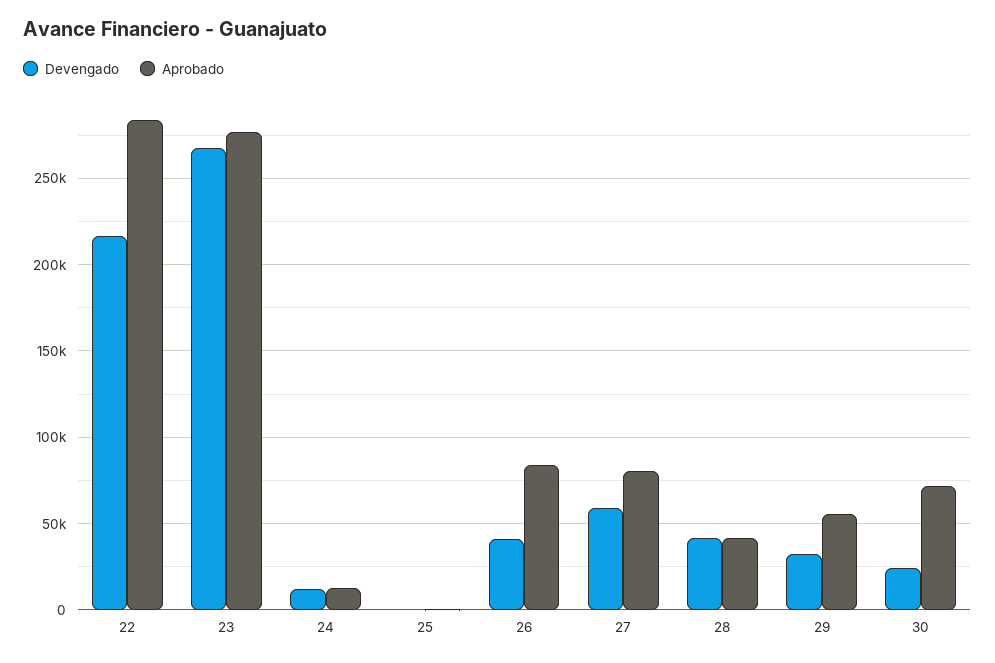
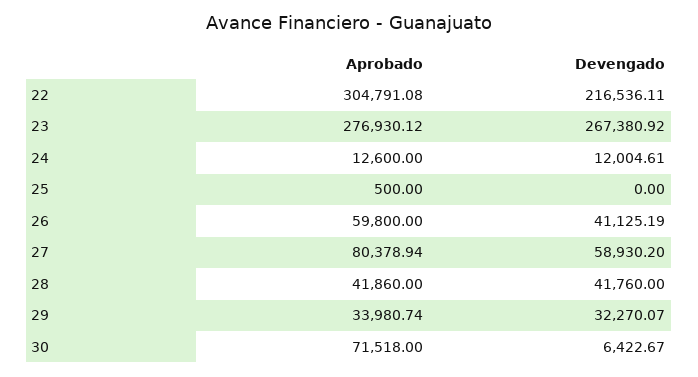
  {
    "Devengado": {
      "22": 216536.11,
      "23": 267380.92,
      "24": 12004.61,
      "25": 0,
      "26": 41125.19,
      "27": 58930.2,
      "28": 41760,
      "29": 32270.07,
-     "30": 25000
+     "30": 6422.67
    },
    "Aprobado": {
-     "22": 285000,
+     "22": 304791.08,
      "23": 276930.12,
      "24": 12600,
      "25": 500,
-     "26": 85000,
+     "26": 59800,
      "27": 80378.94,
      "28": 41860,
-     "29": 55000,
+     "29": 33980.74,
      "30": 71518
    }
  }

